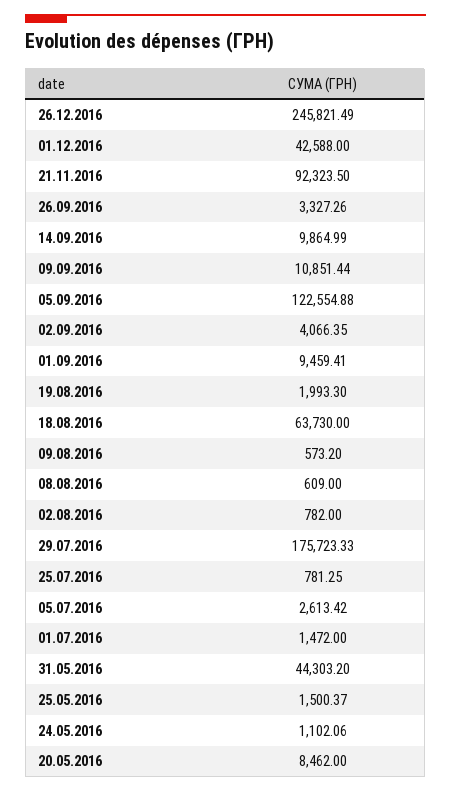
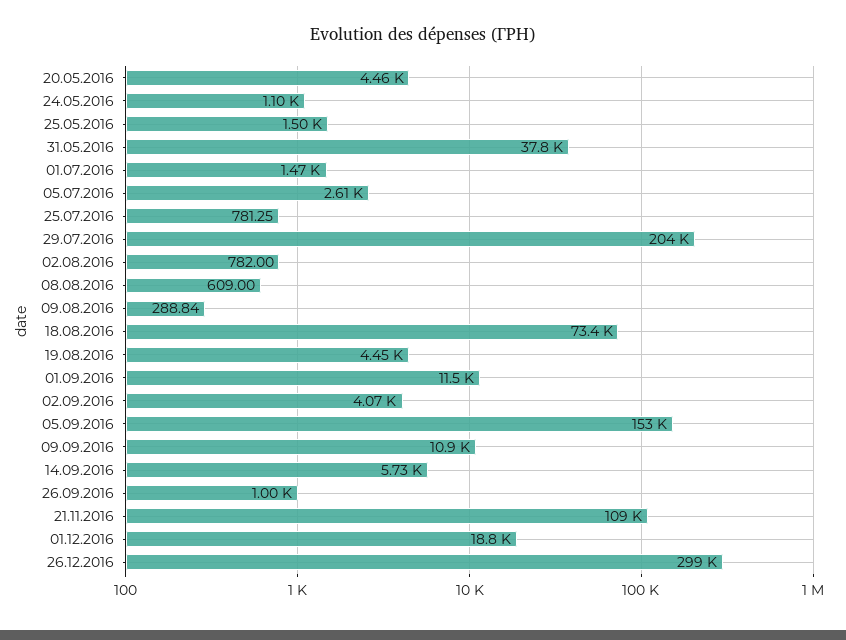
  {
-   "26.12.2016": 245821.49,
+   "26.12.2016": 299000,
-   "01.12.2016": 42588,
+   "01.12.2016": 18800,
-   "21.11.2016": 92323.5,
+   "21.11.2016": 109000,
-   "26.09.2016": 3327.26,
+   "26.09.2016": 1000,
-   "14.09.2016": 9864.99,
+   "14.09.2016": 5730,
    "09.09.2016": 10851.44,
-   "05.09.2016": 122554.88,
+   "05.09.2016": 153000,
    "02.09.2016": 4066.35,
-   "01.09.2016": 9459.41,
+   "01.09.2016": 11500,
-   "19.08.2016": 1993.3,
+   "19.08.2016": 4450,
-   "18.08.2016": 63730,
+   "18.08.2016": 73400,
-   "09.08.2016": 573.2,
+   "09.08.2016": 288.84,
    "08.08.2016": 609,
    "02.08.2016": 782,
-   "29.07.2016": 175723.33,
+   "29.07.2016": 204000,
    "25.07.2016": 781.25,
    "05.07.2016": 2613.42,
    "01.07.2016": 1472,
-   "31.05.2016": 44303.2,
+   "31.05.2016": 37800,
    "25.05.2016": 1500.37,
    "24.05.2016": 1102.06,
-   "20.05.2016": 8462
+   "20.05.2016": 4460
  }

